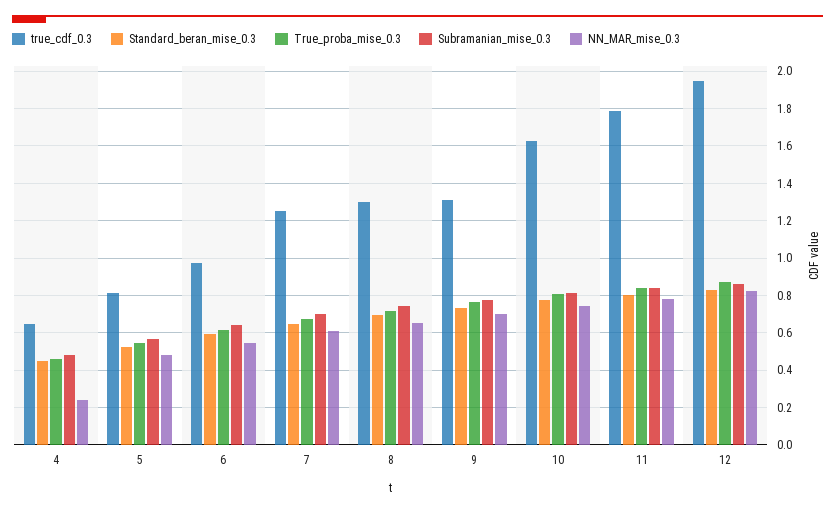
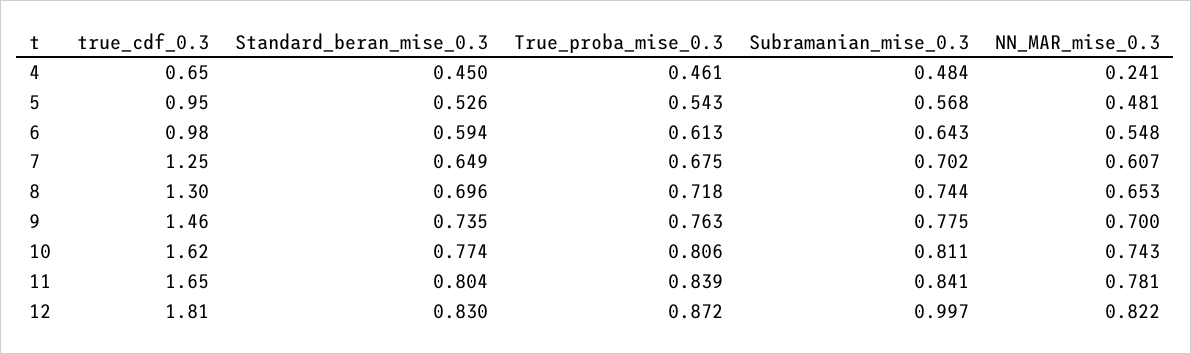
  {
    "true_cdf_0.3": {
      "4": 0.65,
-     "5": 0.8,
+     "5": 0.95,
      "6": 0.98,
      "7": 1.25,
      "8": 1.3,
-     "9": 1.3,
+     "9": 1.46,
      "10": 1.62,
-     "11": 1.8,
+     "11": 1.65,
-     "12": 1.95
+     "12": 1.81
    },
    "Standard_beran_mise_0.3": {
      "4": 0.45,
      "5": 0.526,
      "6": 0.594,
      "7": 0.649,
      "8": 0.696,
      "9": 0.735,
      "10": 0.774,
      "11": 0.804,
      "12": 0.83
    },
    "True_proba_mise_0.3": {
      "4": 0.461,
      "5": 0.543,
      "6": 0.613,
      "7": 0.675,
      "8": 0.718,
      "9": 0.763,
      "10": 0.806,
      "11": 0.839,
      "12": 0.872
    },
    "Subramanian_mise_0.3": {
      "4": 0.484,
      "5": 0.568,
      "6": 0.643,
      "7": 0.702,
      "8": 0.744,
      "9": 0.775,
      "10": 0.811,
      "11": 0.841,
-     "12": 0.85
+     "12": 0.997
    },
    "NN_MAR_mise_0.3": {
      "4": 0.241,
      "5": 0.481,
      "6": 0.548,
      "7": 0.607,
      "8": 0.653,
      "9": 0.7,
      "10": 0.743,
      "11": 0.781,
      "12": 0.822
    }
  }

